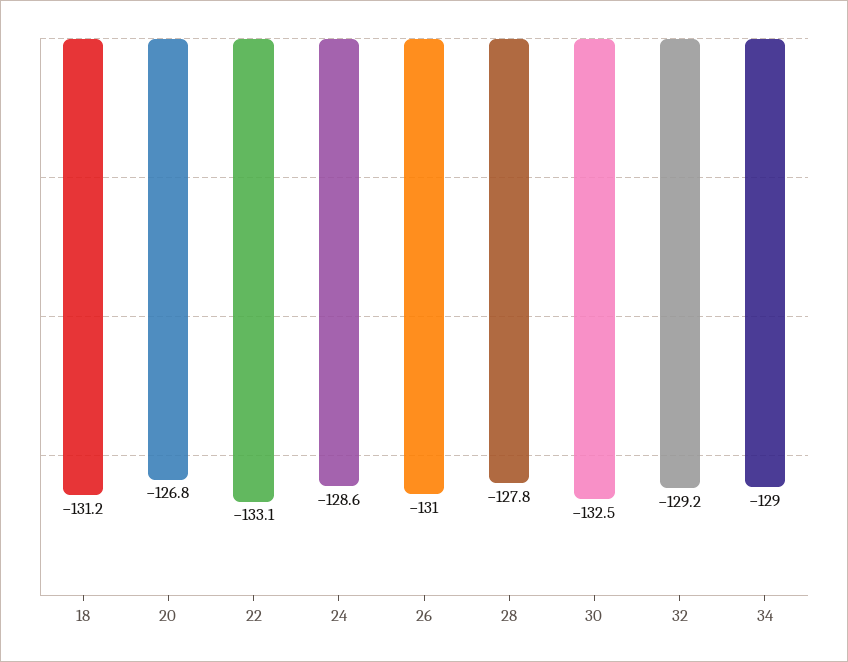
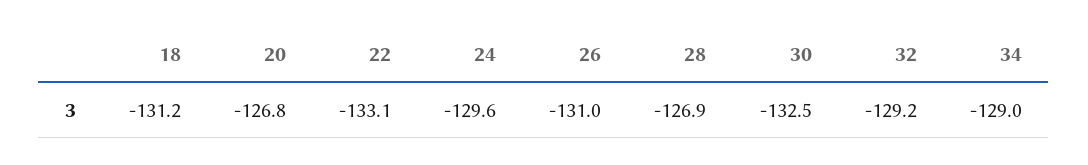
  {
    "18": -131.2,
    "20": -126.8,
    "22": -133.1,
-   "24": -128.6,
+   "24": -129.6,
    "26": -131,
-   "28": -127.8,
+   "28": -126.9,
    "30": -132.5,
    "32": -129.2,
    "34": -129
  }

